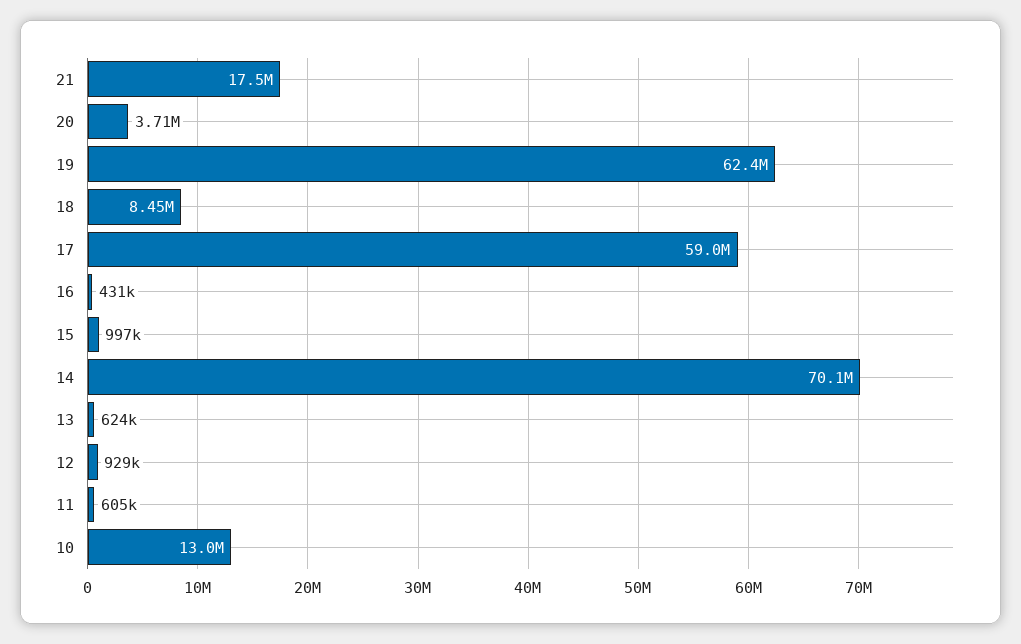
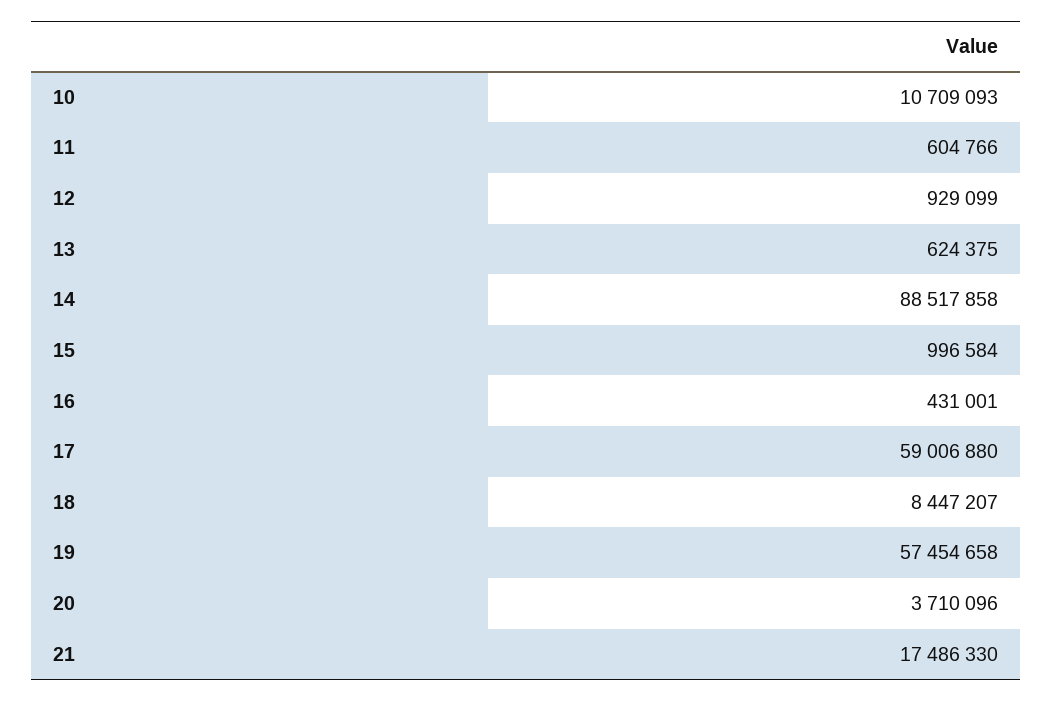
  {
    "21": 17486330,
    "20": 3710096,
-   "19": 62400000,
+   "19": 57454658,
    "18": 8447207,
    "17": 59006880,
    "16": 431001,
    "15": 996584,
-   "14": 70100000,
+   "14": 88517858,
    "13": 624375,
    "12": 929099,
    "11": 604766,
-   "10": 13000000
+   "10": 10709093
  }

